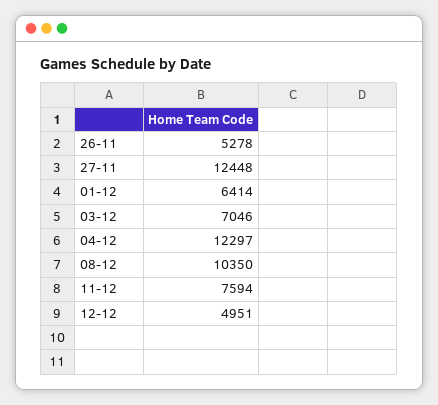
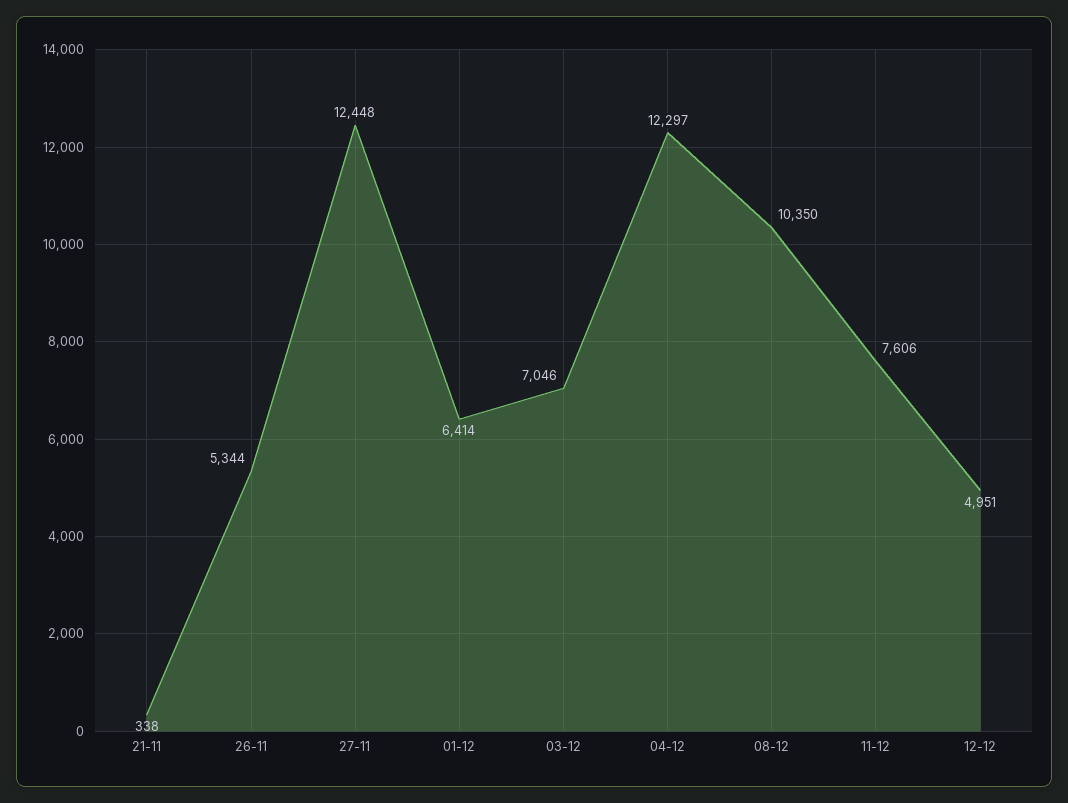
  {
-   "26-11": 5278,
+   "26-11": 5344,
    "27-11": 12448,
    "01-12": 6414,
    "03-12": 7046,
    "04-12": 12297,
    "08-12": 10350,
-   "11-12": 7594,
+   "11-12": 7606,
-   "12-12": 4951
+   "12-12": 4951,
+   "21-11": 338
  }

